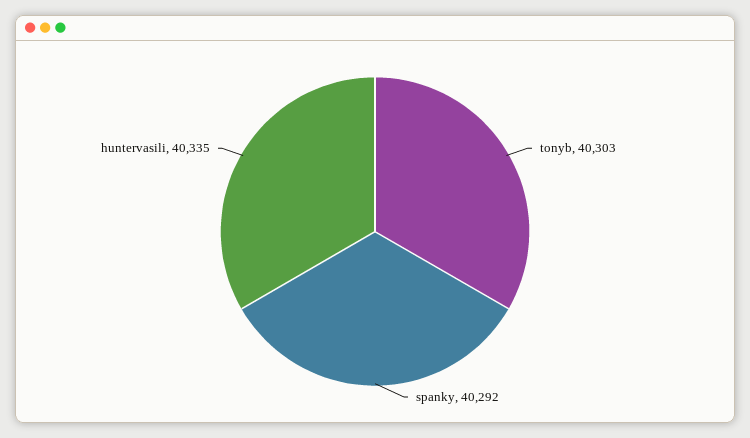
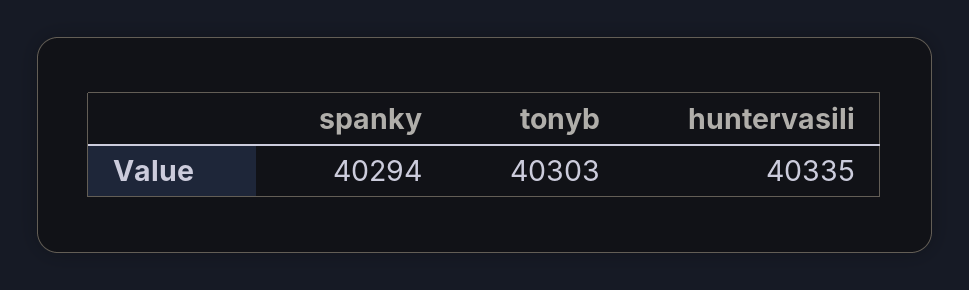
  {
    "tonyb": 40303,
-   "spanky": 40292,
+   "spanky": 40294,
    "huntervasili": 40335
  }

